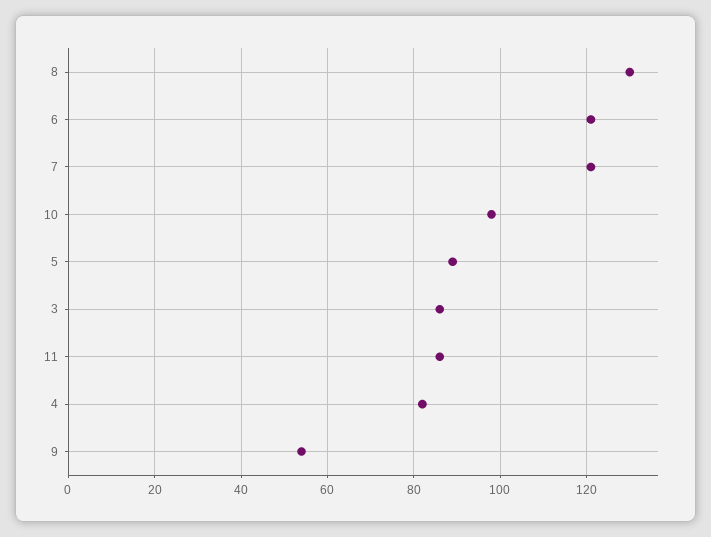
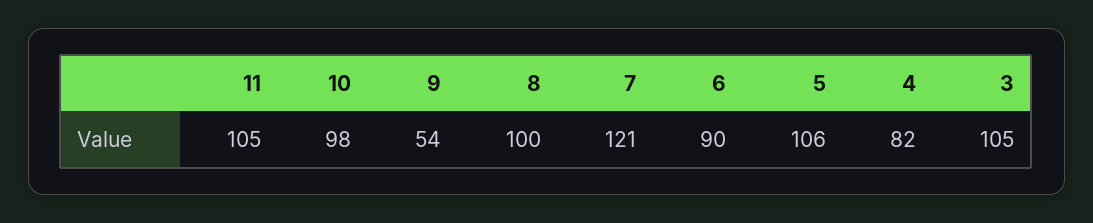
  {
-   "8": 130,
+   "8": 100,
-   "6": 120,
+   "6": 90,
    "7": 121,
    "10": 98,
-   "5": 90,
+   "5": 106,
-   "3": 85,
+   "3": 105,
-   "11": 85,
+   "11": 105,
    "4": 82,
    "9": 54
  }

